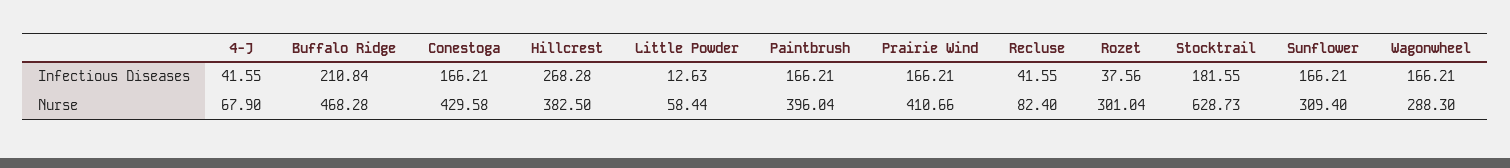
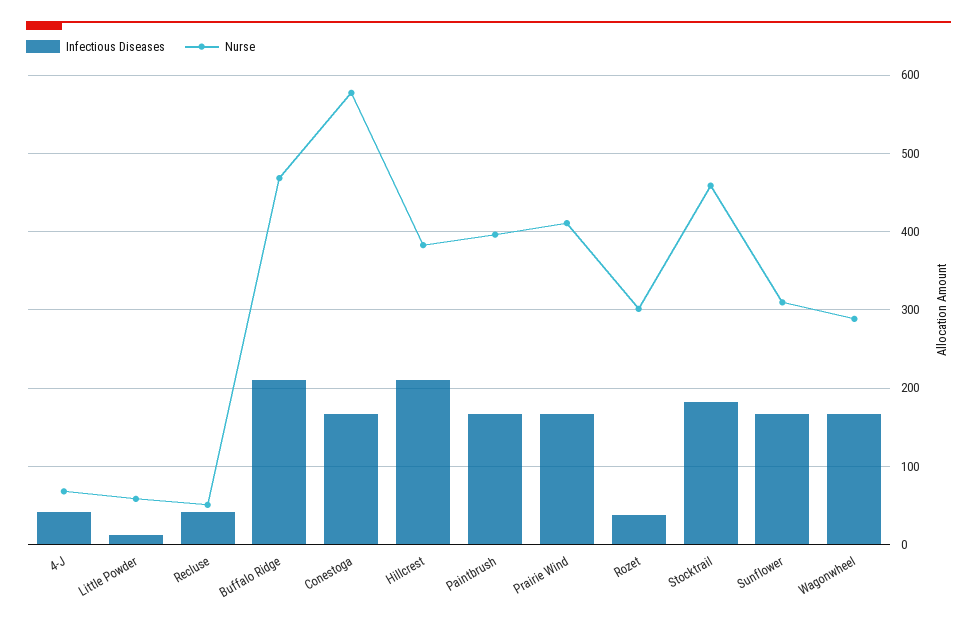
  {
    "Infectious Diseases": {
      "4-J": 41.55,
      "Buffalo Ridge": 210.84,
      "Conestoga": 166.21,
-     "Hillcrest": 268.28,
+     "Hillcrest": 210,
      "Little Powder": 12.63,
      "Paintbrush": 166.21,
      "Prairie Wind": 166.21,
      "Recluse": 41.55,
      "Rozet": 37.56,
      "Stocktrail": 181.55,
      "Sunflower": 166.21,
      "Wagonwheel": 166.21
    },
    "Nurse": {
      "4-J": 67.9,
      "Buffalo Ridge": 468.28,
-     "Conestoga": 429.58,
+     "Conestoga": 580,
      "Hillcrest": 382.5,
      "Little Powder": 58.44,
      "Paintbrush": 396.04,
      "Prairie Wind": 410.66,
-     "Recluse": 82.4,
+     "Recluse": 50,
      "Rozet": 301.04,
-     "Stocktrail": 628.73,
+     "Stocktrail": 460,
      "Sunflower": 309.4,
      "Wagonwheel": 288.3
    }
  }

